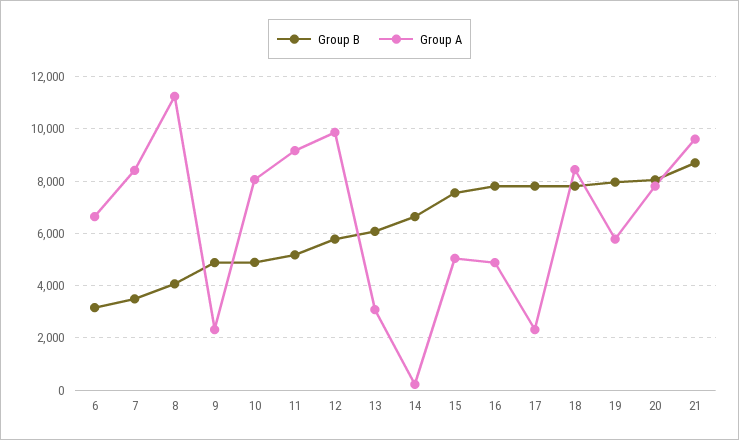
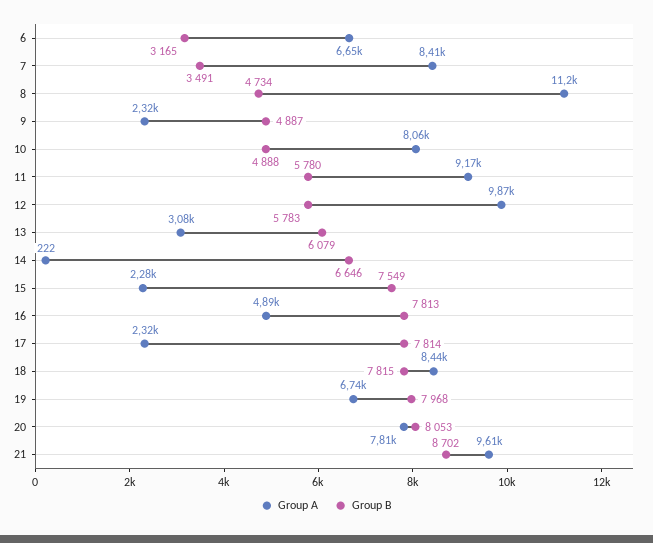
  {
    "Group B": {
      "6": 3165,
      "7": 3491,
-     "8": 4000,
+     "8": 4734,
      "9": 4887,
      "10": 4888,
-     "11": 5250,
+     "11": 5780,
      "12": 5783,
      "13": 6079,
      "14": 6646,
      "15": 7549,
      "16": 7813,
      "17": 7814,
      "18": 7815,
      "19": 7968,
      "20": 8053,
      "21": 8702
    },
    "Group A": {
      "6": 6650,
      "7": 8410,
      "8": 11200,
      "9": 2320,
      "10": 8060,
      "11": 9170,
      "12": 9870,
      "13": 3080,
      "14": 222,
-     "15": 5000,
+     "15": 2280,
      "16": 4890,
      "17": 2320,
      "18": 8440,
-     "19": 5750,
+     "19": 6740,
      "20": 7810,
      "21": 9610
    }
  }

